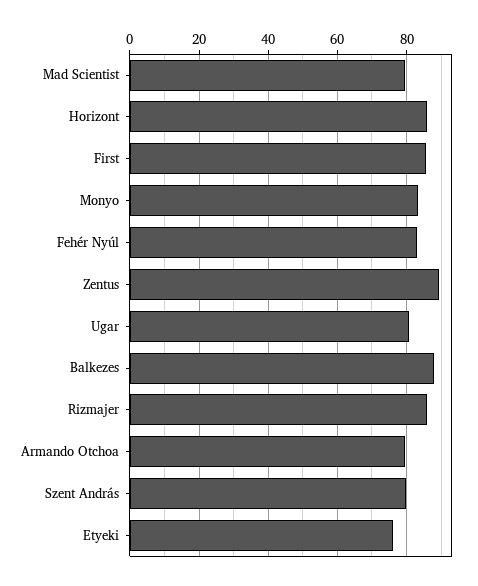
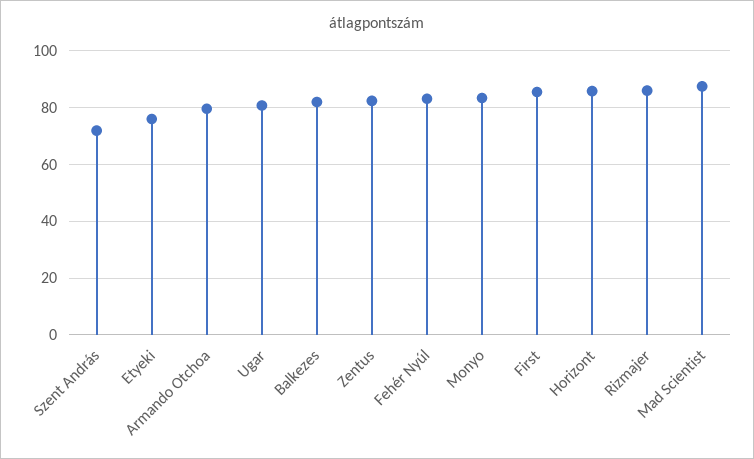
  {
-   "Mad Scientist": 80,
+   "Mad Scientist": 87.5,
    "Horizont": 86,
    "First": 86,
    "Monyo": 84,
    "Fehér Nyúl": 84,
-   "Zentus": 90,
+   "Zentus": 82.5,
    "Ugar": 80,
-   "Balkezes": 88,
+   "Balkezes": 82.5,
    "Rizmajer": 86,
    "Armando Otchoa": 80,
-   "Szent András": 80,
+   "Szent András": 72.5,
    "Etyeki": 76
  }

